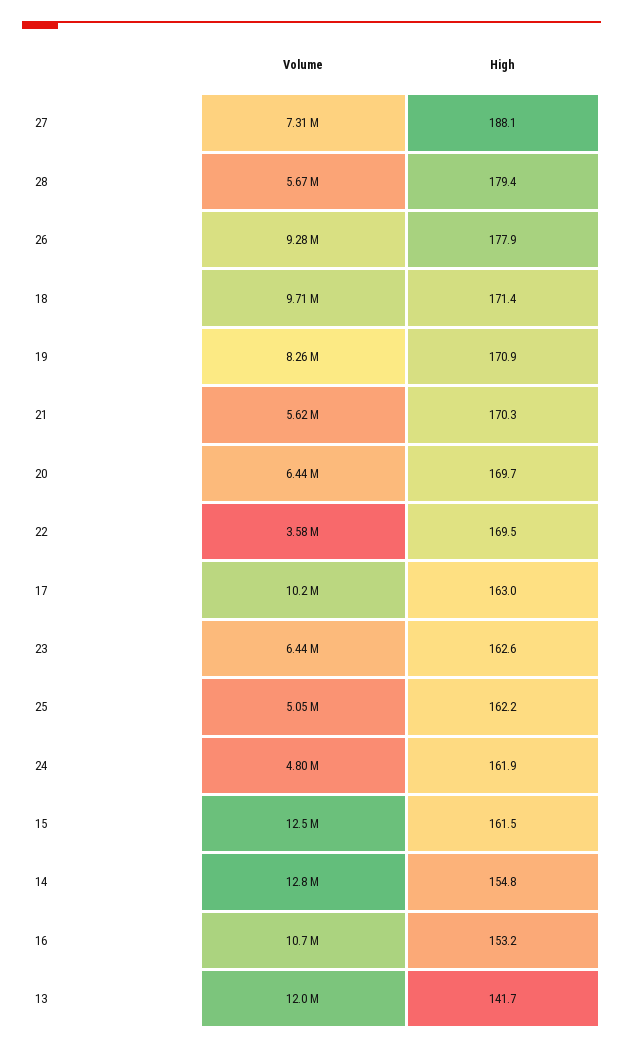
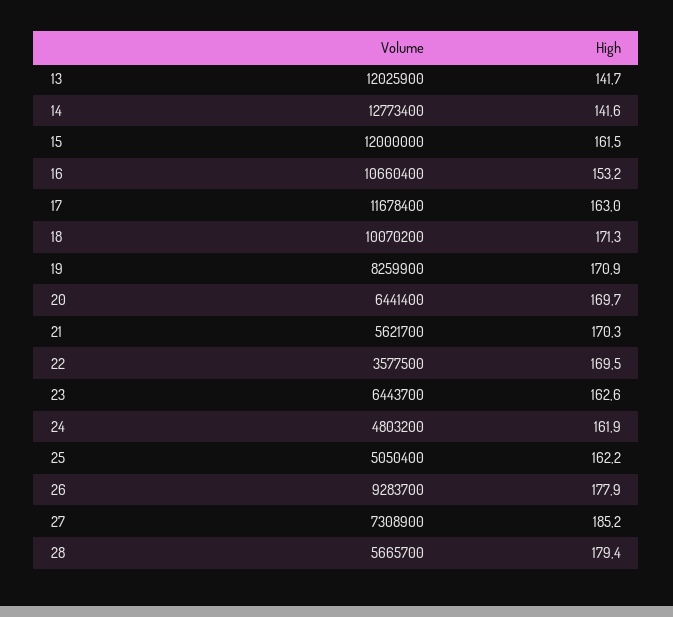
  {
    "Volume": {
      "27": 7308900,
      "28": 5665700,
      "26": 9283700,
-     "18": 9710000,
+     "18": 10070200,
      "19": 8259900,
      "21": 5621700,
      "20": 6441400,
      "22": 3577500,
-     "17": 10200000,
+     "17": 11678400,
      "23": 6443700,
      "25": 5050400,
      "24": 4803200,
-     "15": 12500000,
+     "15": 12000000,
      "14": 12773400,
      "16": 10660400,
      "13": 12025900
    },
    "High": {
-     "27": 188.1,
+     "27": 185.2,
      "28": 179.4,
      "26": 177.9,
-     "18": 171.4,
+     "18": 171.3,
      "19": 170.9,
      "21": 170.3,
      "20": 169.7,
      "22": 169.5,
      "17": 163,
      "23": 162.6,
      "25": 162.2,
      "24": 161.9,
      "15": 161.5,
-     "14": 154.8,
+     "14": 141.6,
      "16": 153.2,
      "13": 141.7
    }
  }

